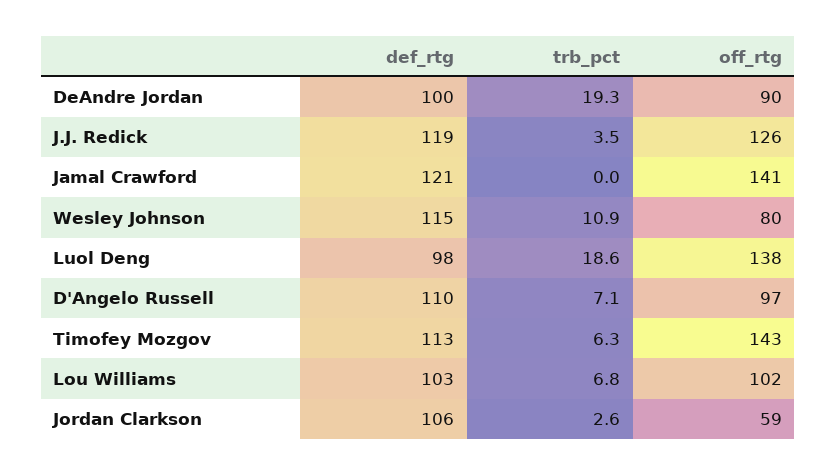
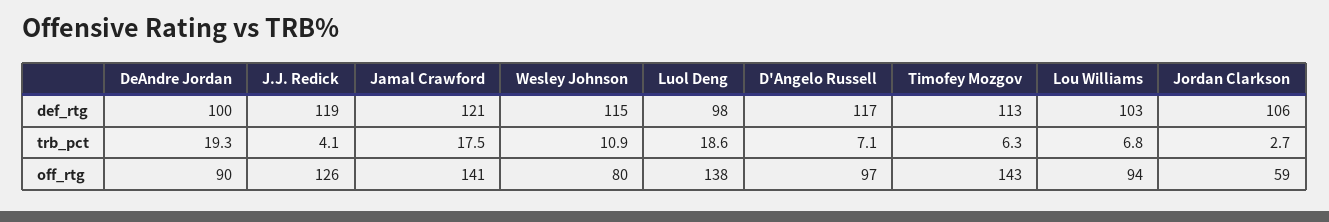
  {
    "def_rtg": {
      "DeAndre Jordan": 100,
      "J.J. Redick": 119,
      "Jamal Crawford": 121,
      "Wesley Johnson": 115,
      "Luol Deng": 98,
-     "D'Angelo Russell": 110,
+     "D'Angelo Russell": 117,
      "Timofey Mozgov": 113,
      "Lou Williams": 103,
      "Jordan Clarkson": 106
    },
    "trb_pct": {
      "DeAndre Jordan": 19.3,
-     "J.J. Redick": 3.5,
+     "J.J. Redick": 4.1,
-     "Jamal Crawford": 0,
+     "Jamal Crawford": 17.5,
      "Wesley Johnson": 10.9,
      "Luol Deng": 18.6,
      "D'Angelo Russell": 7.1,
      "Timofey Mozgov": 6.3,
      "Lou Williams": 6.8,
-     "Jordan Clarkson": 2.6
+     "Jordan Clarkson": 2.7
    },
    "off_rtg": {
      "DeAndre Jordan": 90,
      "J.J. Redick": 126,
      "Jamal Crawford": 141,
      "Wesley Johnson": 80,
      "Luol Deng": 138,
      "D'Angelo Russell": 97,
      "Timofey Mozgov": 143,
-     "Lou Williams": 102,
+     "Lou Williams": 94,
      "Jordan Clarkson": 59
    }
  }

